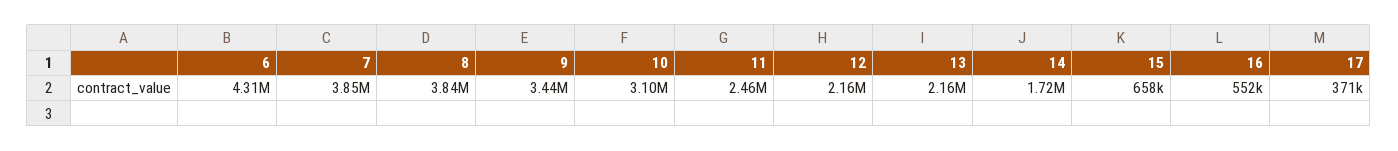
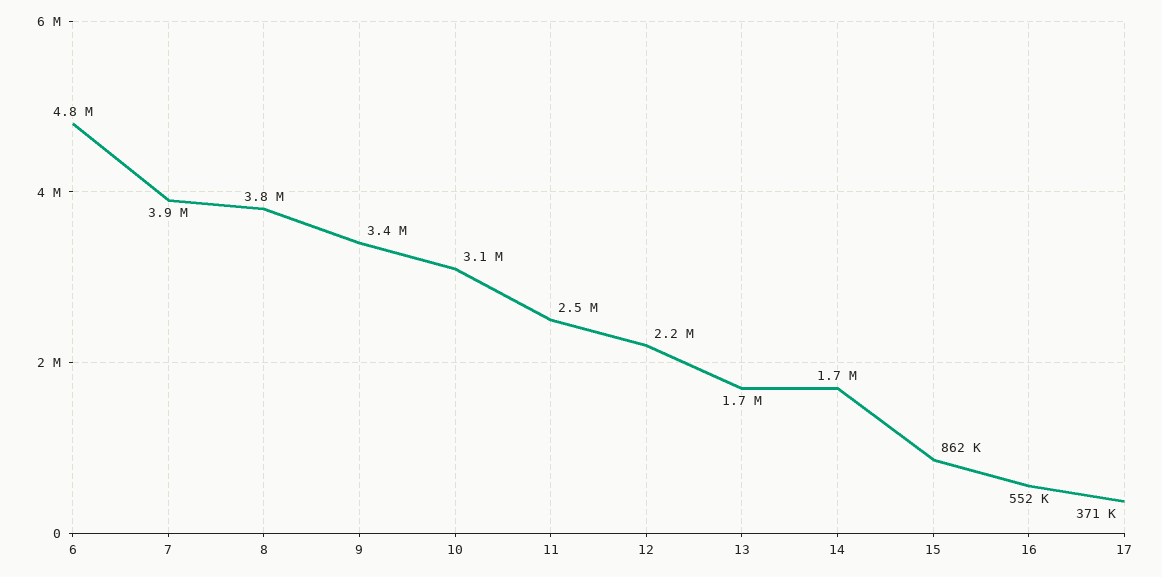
  {
-   "6": 4310000,
+   "6": 4800000,
    "7": 3850000,
    "8": 3840000,
    "9": 3440000,
    "10": 3100000,
    "11": 2460000,
    "12": 2160000,
-   "13": 2160000,
+   "13": 1700000,
    "14": 1720000,
-   "15": 658000,
+   "15": 862000,
    "16": 552000,
    "17": 371000
  }

